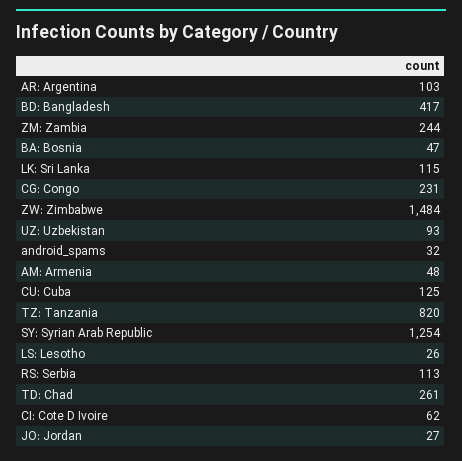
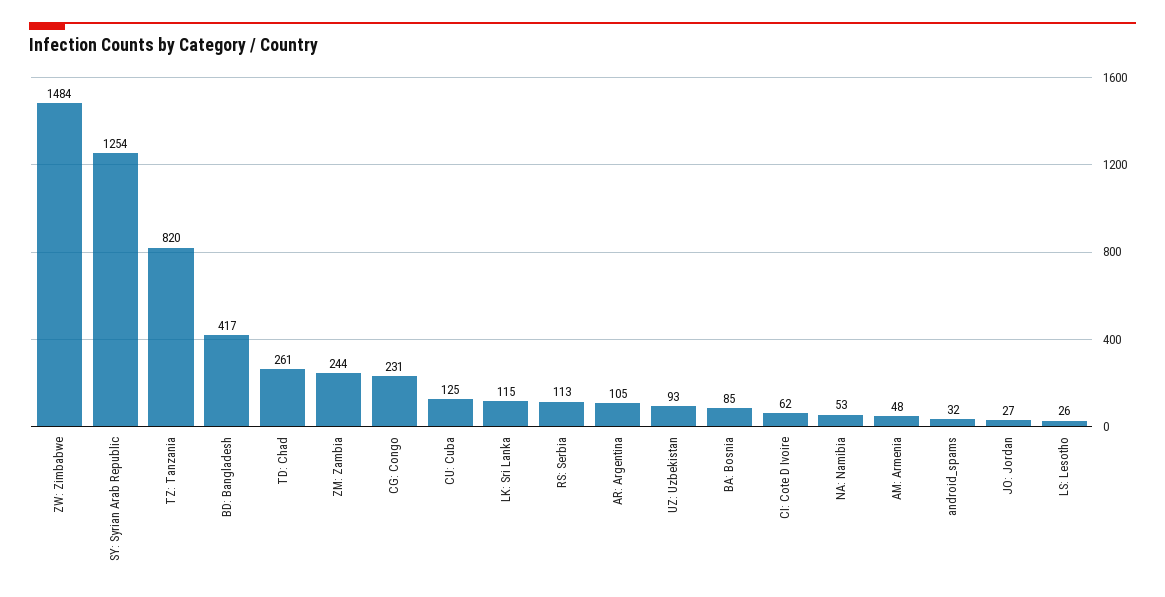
  {
-   "AR: Argentina": 103,
+   "AR: Argentina": 105,
    "BD: Bangladesh": 417,
    "ZM: Zambia": 244,
-   "BA: Bosnia": 47,
+   "BA: Bosnia": 85,
    "LK: Sri Lanka": 115,
    "CG: Congo": 231,
    "ZW: Zimbabwe": 1484,
    "UZ: Uzbekistan": 93,
    "android_spams": 32,
    "AM: Armenia": 48,
    "CU: Cuba": 125,
    "TZ: Tanzania": 820,
    "SY: Syrian Arab Republic": 1254,
    "LS: Lesotho": 26,
    "RS: Serbia": 113,
    "TD: Chad": 261,
    "CI: Cote D Ivoire": 62,
-   "JO: Jordan": 27
+   "JO: Jordan": 27,
+   "NA: Namibia": 53
  }

